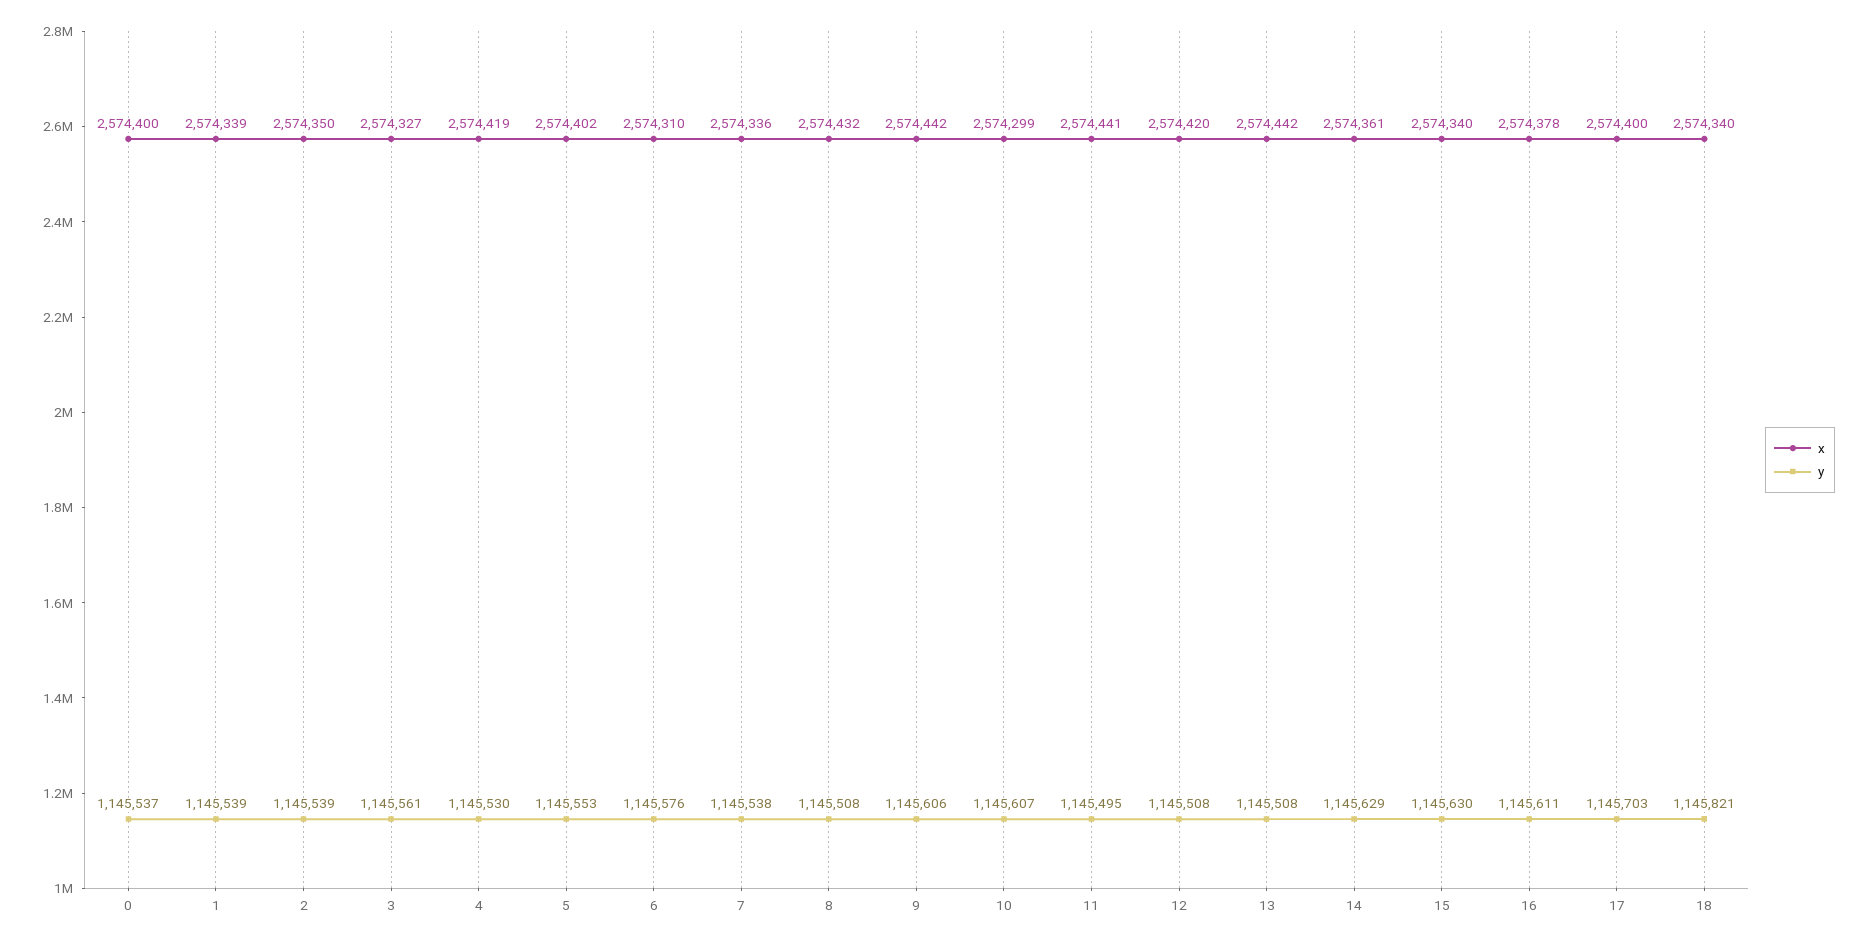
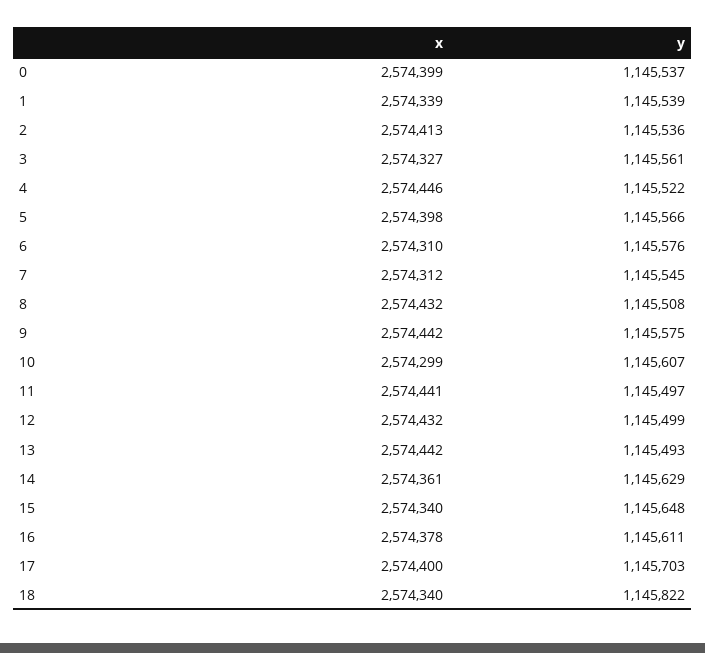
  {
    "x": {
-     "0": 2574400,
+     "0": 2574399,
      "1": 2574339,
-     "2": 2574350,
+     "2": 2574413,
      "3": 2574327,
-     "4": 2574419,
+     "4": 2574446,
-     "5": 2574402,
+     "5": 2574398,
      "6": 2574310,
-     "7": 2574336,
+     "7": 2574312,
      "8": 2574432,
      "9": 2574442,
      "10": 2574299,
      "11": 2574441,
-     "12": 2574420,
+     "12": 2574432,
      "13": 2574442,
      "14": 2574361,
      "15": 2574340,
      "16": 2574378,
      "17": 2574400,
      "18": 2574340
    },
    "y": {
      "0": 1145537,
      "1": 1145539,
-     "2": 1145539,
+     "2": 1145536,
      "3": 1145561,
-     "4": 1145530,
+     "4": 1145522,
-     "5": 1145553,
+     "5": 1145566,
      "6": 1145576,
-     "7": 1145538,
+     "7": 1145545,
      "8": 1145508,
-     "9": 1145606,
+     "9": 1145575,
      "10": 1145607,
-     "11": 1145495,
+     "11": 1145497,
-     "12": 1145508,
+     "12": 1145499,
-     "13": 1145508,
+     "13": 1145493,
      "14": 1145629,
-     "15": 1145630,
+     "15": 1145648,
      "16": 1145611,
      "17": 1145703,
-     "18": 1145821
+     "18": 1145822
    }
  }

